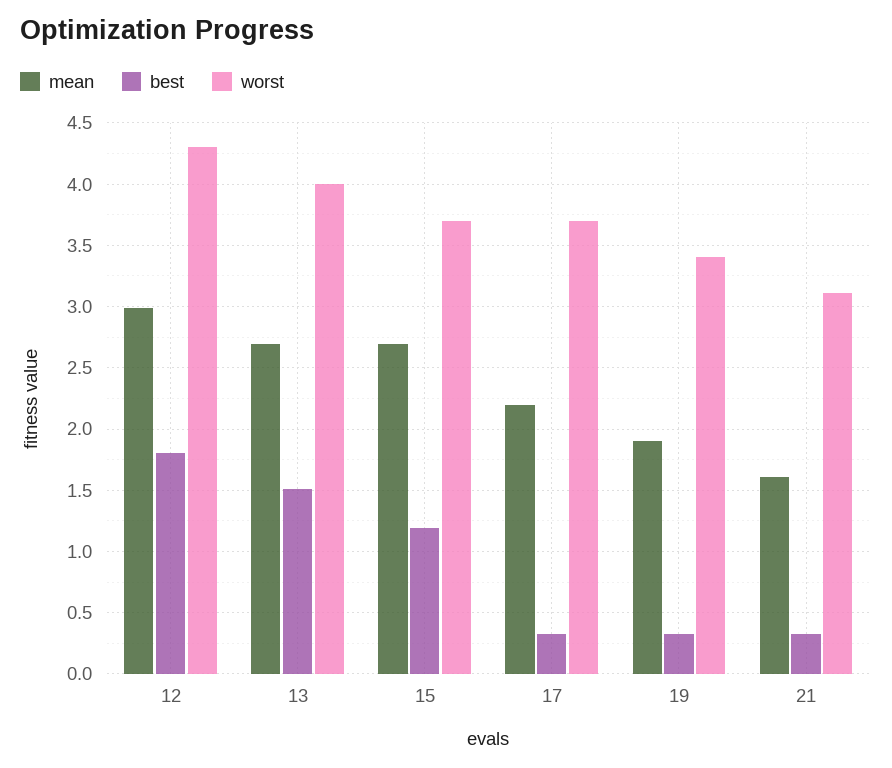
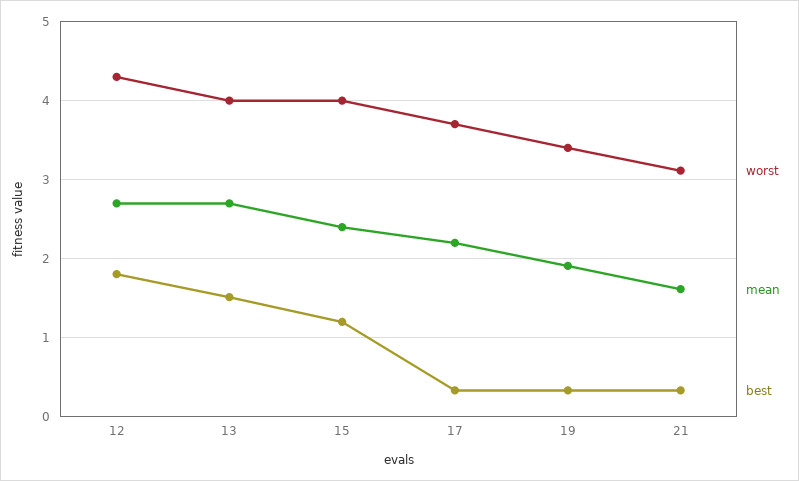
  {
    "mean": {
-     "12": 3,
+     "12": 2.7,
      "13": 2.7,
-     "15": 2.7,
+     "15": 2.4,
      "17": 2.2,
      "19": 1.9,
      "21": 1.6
    },
    "best": {
      "12": 1.8,
      "13": 1.5,
      "15": 1.2,
      "17": 0.35,
      "19": 0.35,
      "21": 0.35
    },
    "worst": {
      "12": 4.3,
      "13": 4,
-     "15": 3.7,
+     "15": 4,
      "17": 3.7,
      "19": 3.4,
      "21": 3.1
    }
  }

